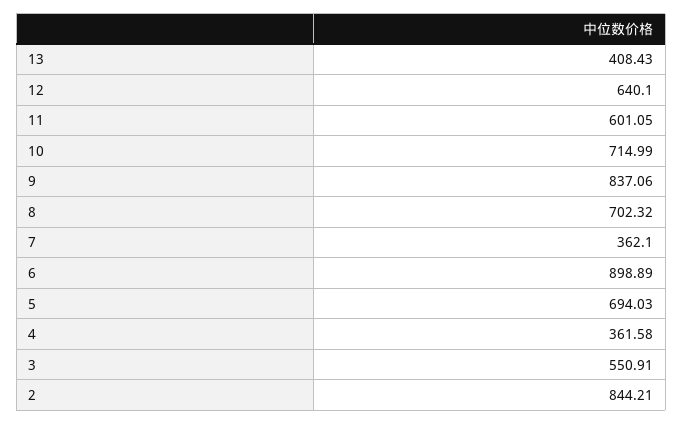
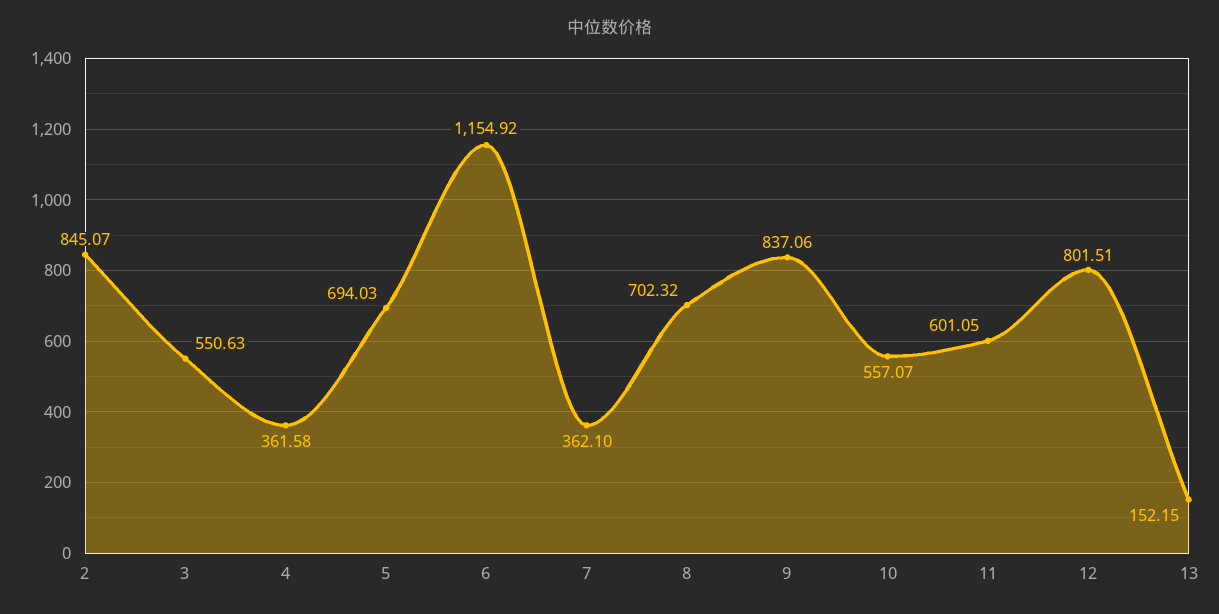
  {
-   "13": 408.43,
+   "13": 152.15,
-   "12": 640.1,
+   "12": 801.51,
    "11": 601.05,
-   "10": 714.99,
+   "10": 557.07,
    "9": 837.06,
    "8": 702.32,
    "7": 362.1,
-   "6": 898.89,
+   "6": 1154.92,
    "5": 694.03,
    "4": 361.58,
-   "3": 550.91,
+   "3": 550.63,
-   "2": 844.21
+   "2": 845.07
  }

